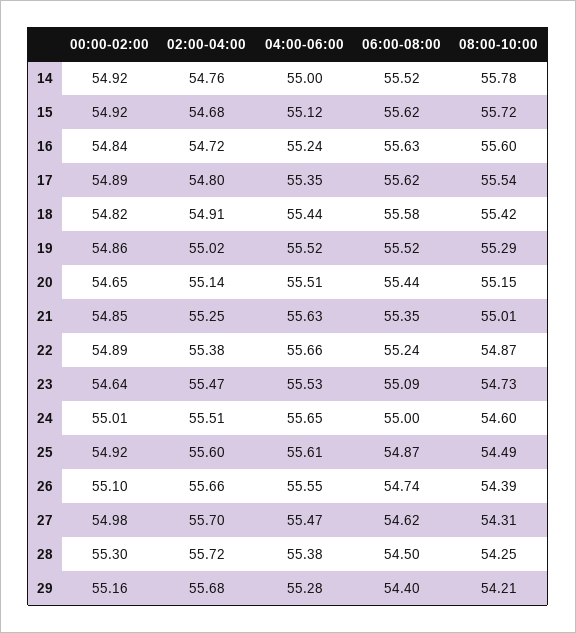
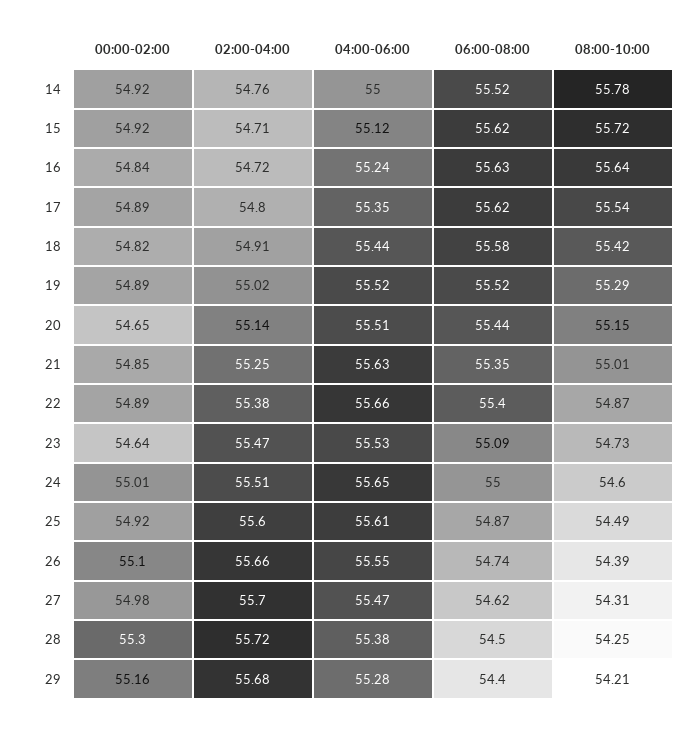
  {
    "00:00-02:00": {
      "14": 54.92,
      "15": 54.92,
      "16": 54.84,
      "17": 54.89,
      "18": 54.82,
-     "19": 54.86,
+     "19": 54.89,
      "20": 54.65,
      "21": 54.85,
      "22": 54.89,
      "23": 54.64,
      "24": 55.01,
      "25": 54.92,
      "26": 55.1,
      "27": 54.98,
      "28": 55.3,
      "29": 55.16
    },
    "02:00-04:00": {
      "14": 54.76,
-     "15": 54.68,
+     "15": 54.71,
      "16": 54.72,
      "17": 54.8,
      "18": 54.91,
      "19": 55.02,
      "20": 55.14,
      "21": 55.25,
      "22": 55.38,
      "23": 55.47,
      "24": 55.51,
      "25": 55.6,
      "26": 55.66,
      "27": 55.7,
      "28": 55.72,
      "29": 55.68
    },
    "04:00-06:00": {
      "14": 55,
      "15": 55.12,
      "16": 55.24,
      "17": 55.35,
      "18": 55.44,
      "19": 55.52,
      "20": 55.51,
      "21": 55.63,
      "22": 55.66,
      "23": 55.53,
      "24": 55.65,
      "25": 55.61,
      "26": 55.55,
      "27": 55.47,
      "28": 55.38,
      "29": 55.28
    },
    "06:00-08:00": {
      "14": 55.52,
      "15": 55.62,
      "16": 55.63,
      "17": 55.62,
      "18": 55.58,
      "19": 55.52,
      "20": 55.44,
      "21": 55.35,
-     "22": 55.24,
+     "22": 55.4,
      "23": 55.09,
      "24": 55,
      "25": 54.87,
      "26": 54.74,
      "27": 54.62,
      "28": 54.5,
      "29": 54.4
    },
    "08:00-10:00": {
      "14": 55.78,
      "15": 55.72,
-     "16": 55.6,
+     "16": 55.64,
      "17": 55.54,
      "18": 55.42,
      "19": 55.29,
      "20": 55.15,
      "21": 55.01,
      "22": 54.87,
      "23": 54.73,
      "24": 54.6,
      "25": 54.49,
      "26": 54.39,
      "27": 54.31,
      "28": 54.25,
      "29": 54.21
    }
  }

